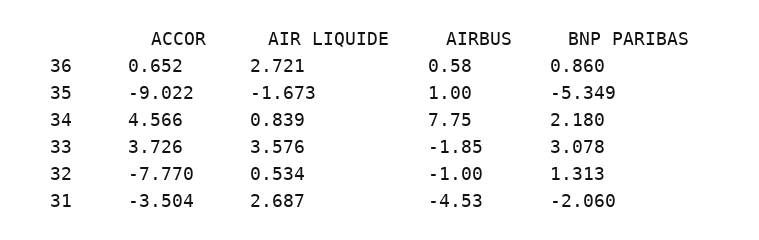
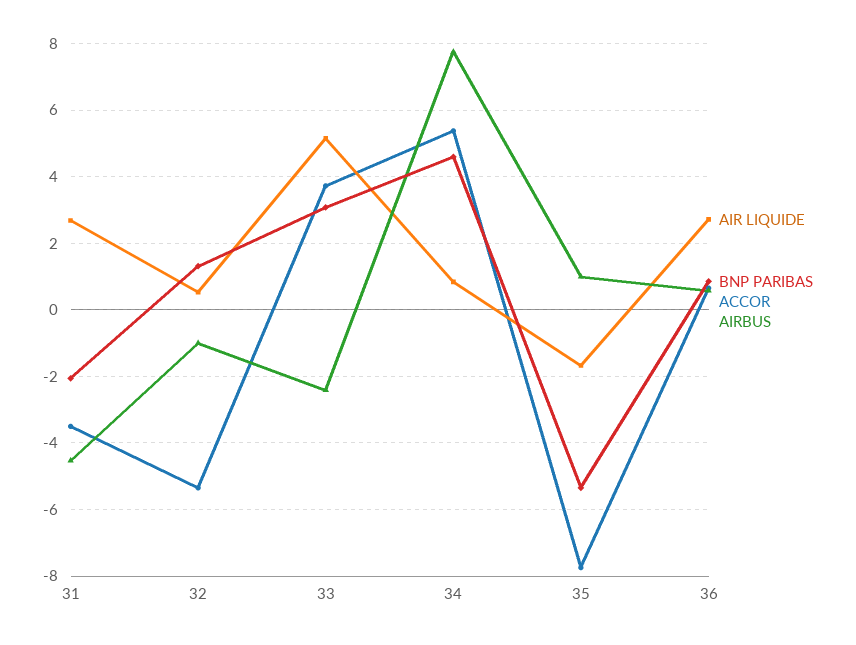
  {
    "ACCOR": {
      "36": 0.652,
-     "35": -9.022,
+     "35": -7.8,
-     "34": 4.566,
+     "34": 5.4,
      "33": 3.726,
-     "32": -7.77,
+     "32": -5.4,
      "31": -3.504
    },
    "AIR LIQUIDE": {
      "36": 2.721,
      "35": -1.673,
      "34": 0.839,
-     "33": 3.576,
+     "33": 5.2,
      "32": 0.534,
      "31": 2.687
    },
    "AIRBUS": {
      "36": 0.58,
      "35": 1,
      "34": 7.75,
-     "33": -1.85,
+     "33": -2.4,
      "32": -1,
      "31": -4.53
    },
    "BNP PARIBAS": {
      "36": 0.86,
      "35": -5.349,
-     "34": 2.18,
+     "34": 4.6,
      "33": 3.078,
      "32": 1.313,
      "31": -2.06
    }
  }

